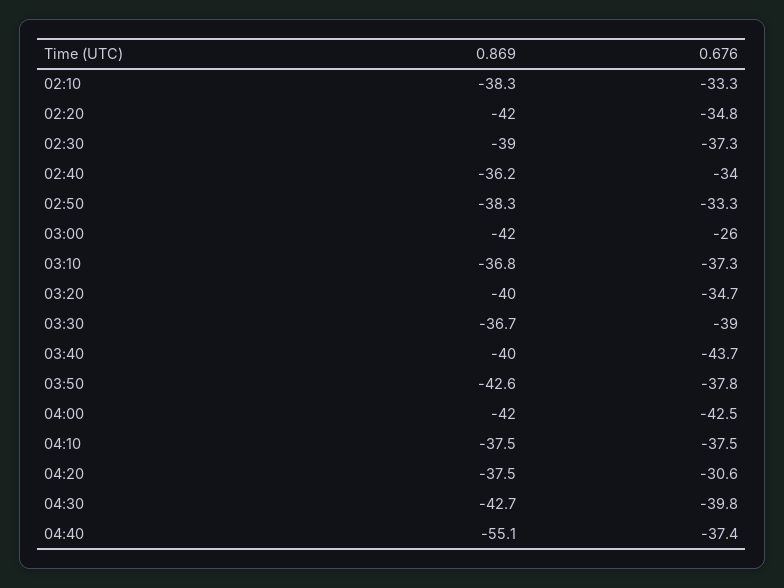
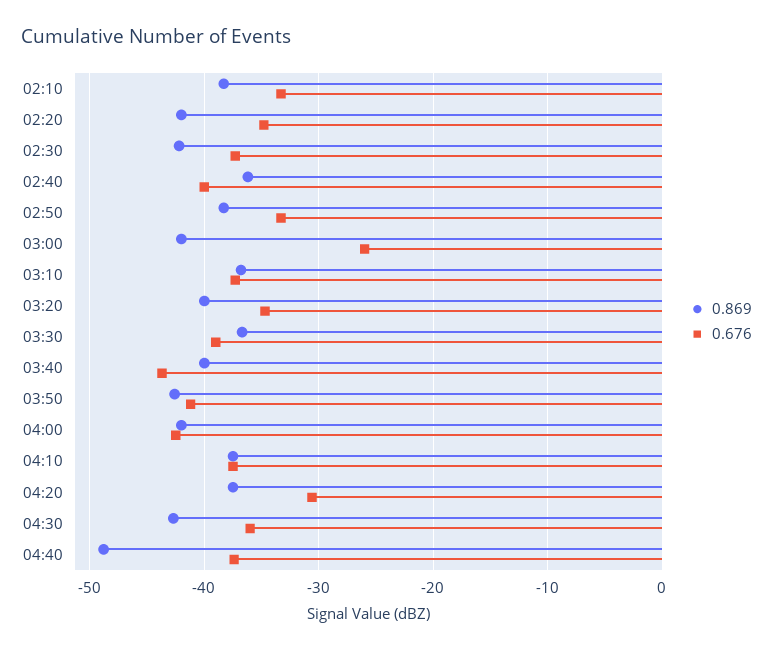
  {
    "0.869": {
      "02:10": -38.3,
      "02:20": -42,
-     "02:30": -39,
+     "02:30": -42,
      "02:40": -36.2,
      "02:50": -38.3,
      "03:00": -42,
      "03:10": -36.8,
      "03:20": -40,
      "03:30": -36.7,
      "03:40": -40,
      "03:50": -42.6,
      "04:00": -42,
      "04:10": -37.5,
      "04:20": -37.5,
      "04:30": -42.7,
-     "04:40": -55.1
+     "04:40": -49
    },
    "0.676": {
      "02:10": -33.3,
      "02:20": -34.8,
      "02:30": -37.3,
-     "02:40": -34,
+     "02:40": -40,
      "02:50": -33.3,
      "03:00": -26,
      "03:10": -37.3,
      "03:20": -34.7,
      "03:30": -39,
      "03:40": -43.7,
-     "03:50": -37.8,
+     "03:50": -41,
      "04:00": -42.5,
      "04:10": -37.5,
      "04:20": -30.6,
-     "04:30": -39.8,
+     "04:30": -36,
      "04:40": -37.4
    }
  }

